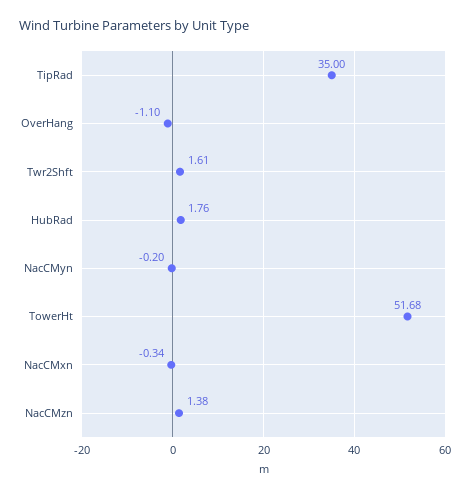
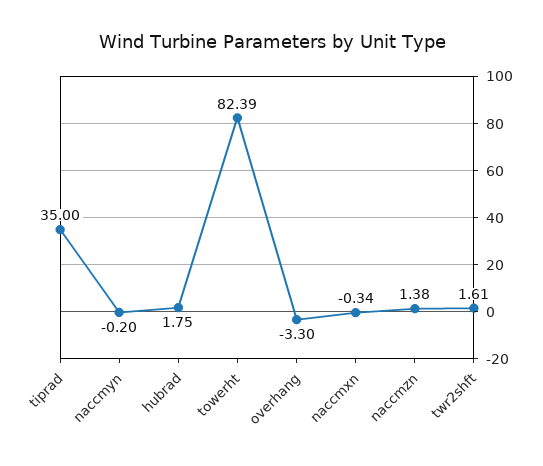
  {
    "TipRad": 35,
-   "OverHang": -1.1,
+   "OverHang": -3.3,
    "Twr2Shft": 1.61,
-   "HubRad": 1.76,
+   "HubRad": 1.75,
    "NacCMyn": -0.2,
-   "TowerHt": 51.68,
+   "TowerHt": 82.39,
    "NacCMxn": -0.34,
    "NacCMzn": 1.38
  }

